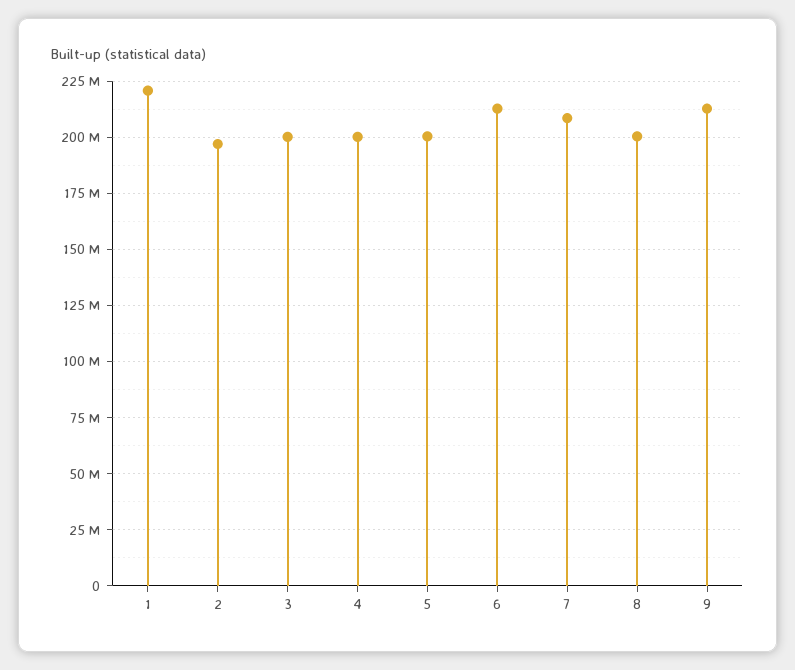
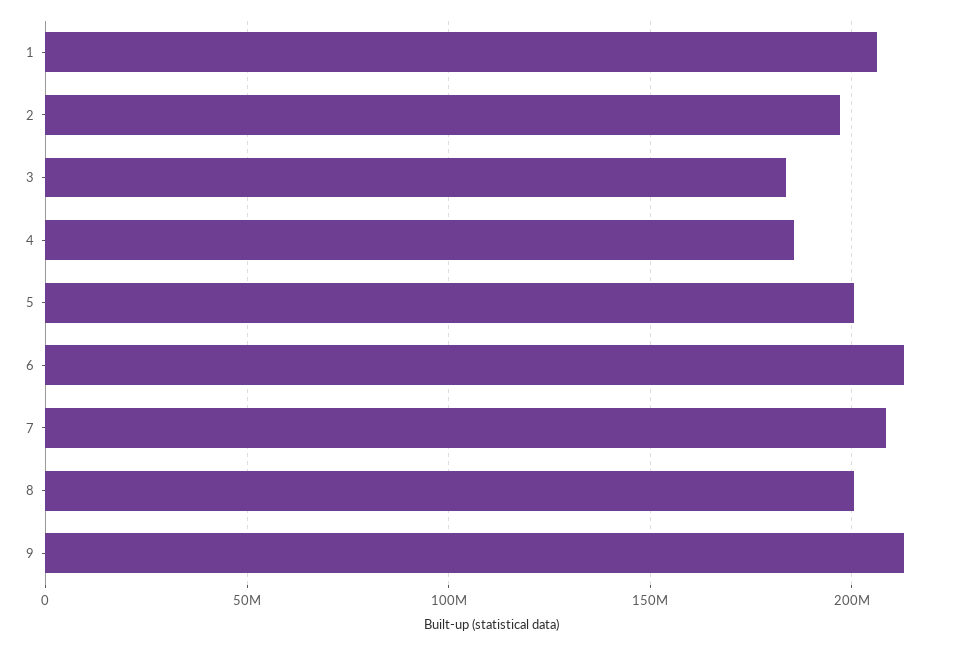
  {
-   "1": 220000000,
+   "1": 205000000,
    "2": 195000000,
-   "3": 200000000,
+   "3": 185000000,
-   "4": 200000000,
+   "4": 185000000,
    "5": 200000000,
    "6": 215000000,
    "7": 210000000,
    "8": 200000000,
    "9": 215000000
  }

